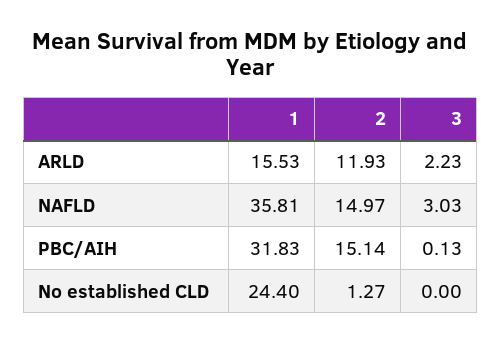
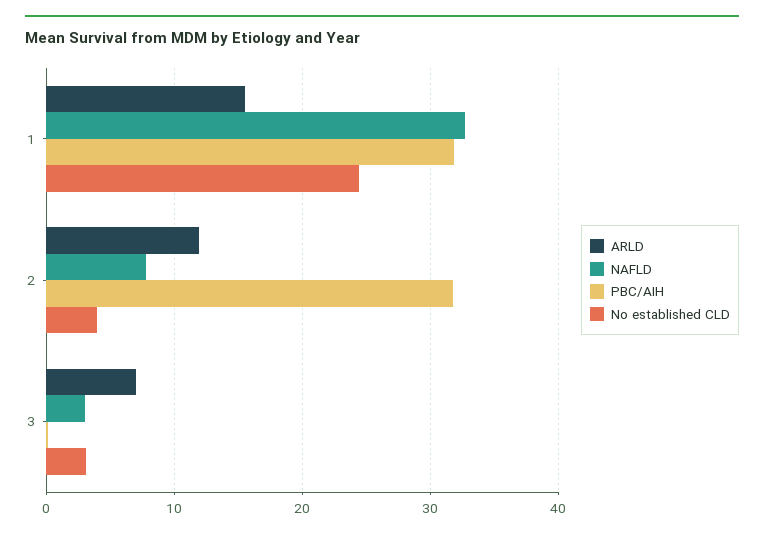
  {
    "ARLD": {
      "1": 15.53,
      "2": 11.93,
-     "3": 2.23
+     "3": 7
    },
    "NAFLD": {
-     "1": 35.81,
+     "1": 33,
-     "2": 14.97,
+     "2": 8,
      "3": 3.03
    },
    "PBC/AIH": {
      "1": 31.83,
-     "2": 15.14,
+     "2": 32,
      "3": 0.13
    },
    "No established CLD": {
      "1": 24.4,
-     "2": 1.27,
+     "2": 4,
-     "3": 0
+     "3": 3
    }
  }

